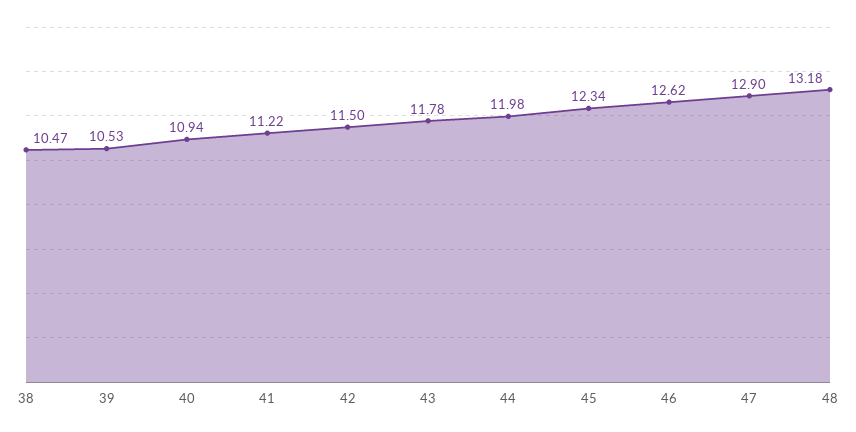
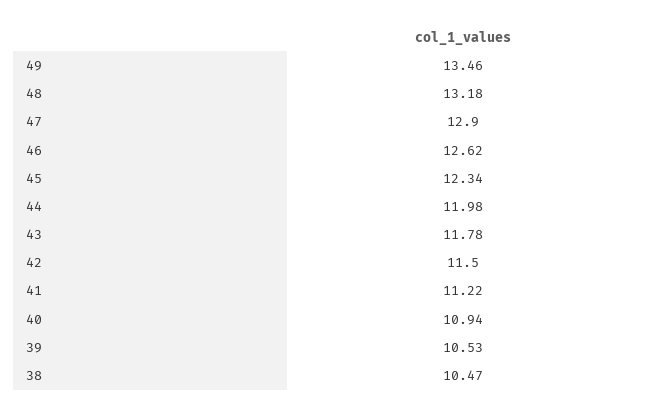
  {
    "38": 10.47,
    "39": 10.53,
    "40": 10.94,
    "41": 11.22,
    "42": 11.5,
    "43": 11.78,
    "44": 11.98,
    "45": 12.34,
    "46": 12.62,
    "47": 12.9,
-   "48": 13.18
+   "48": 13.18,
+   "49": 13.46
  }

